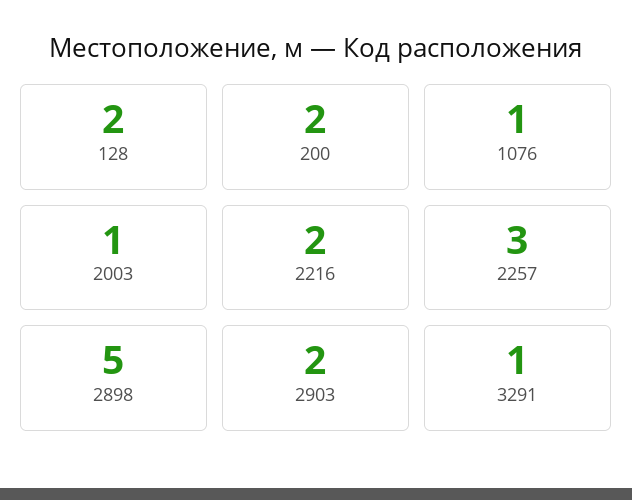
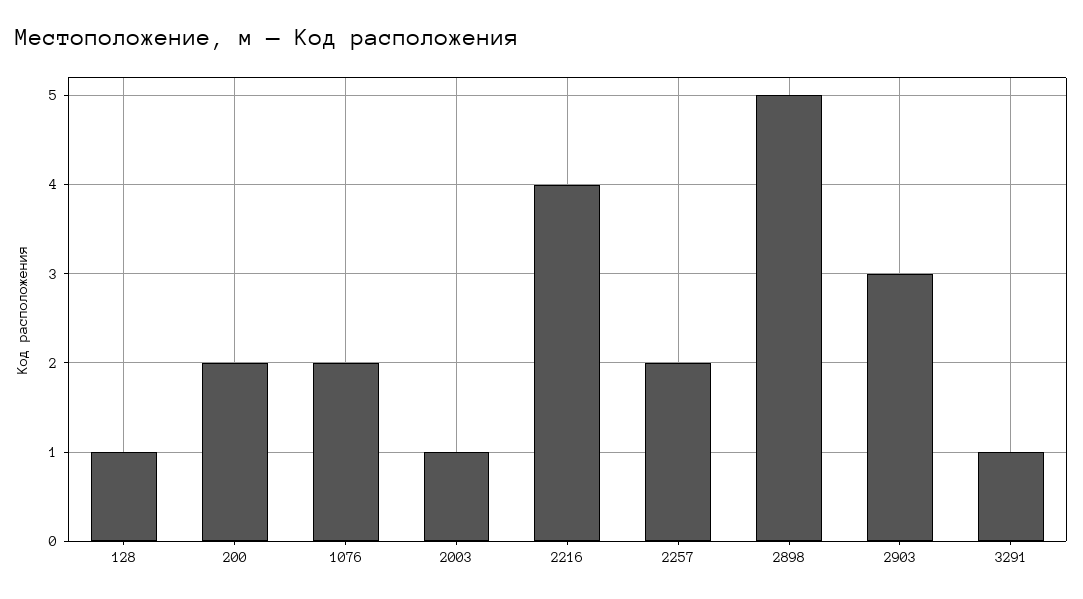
  {
-   "128": 2,
+   "128": 1,
    "200": 2,
-   "1076": 1,
+   "1076": 2,
    "2003": 1,
-   "2216": 2,
+   "2216": 4,
-   "2257": 3,
+   "2257": 2,
    "2898": 5,
-   "2903": 2,
+   "2903": 3,
    "3291": 1
  }

